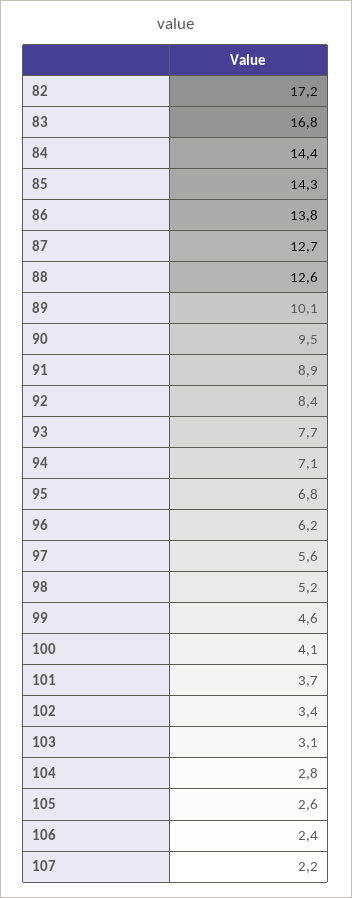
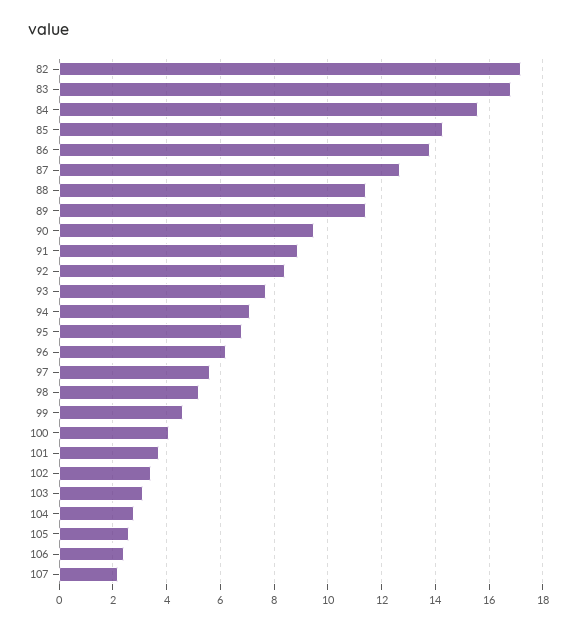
  {
    "82": 17.2,
    "83": 16.8,
-   "84": 14.4,
+   "84": 15.5,
    "85": 14.3,
    "86": 13.8,
    "87": 12.7,
-   "88": 12.6,
+   "88": 11.5,
-   "89": 10.1,
+   "89": 11.5,
    "90": 9.5,
    "91": 8.9,
    "92": 8.4,
    "93": 7.7,
    "94": 7.1,
    "95": 6.8,
    "96": 6.2,
    "97": 5.6,
    "98": 5.2,
    "99": 4.6,
    "100": 4.1,
    "101": 3.7,
    "102": 3.4,
    "103": 3.1,
    "104": 2.8,
    "105": 2.6,
    "106": 2.4,
    "107": 2.2
  }

